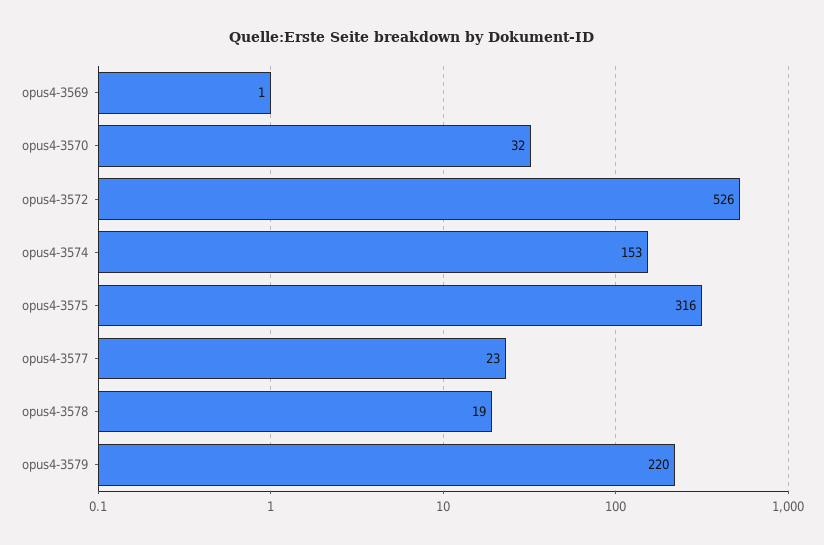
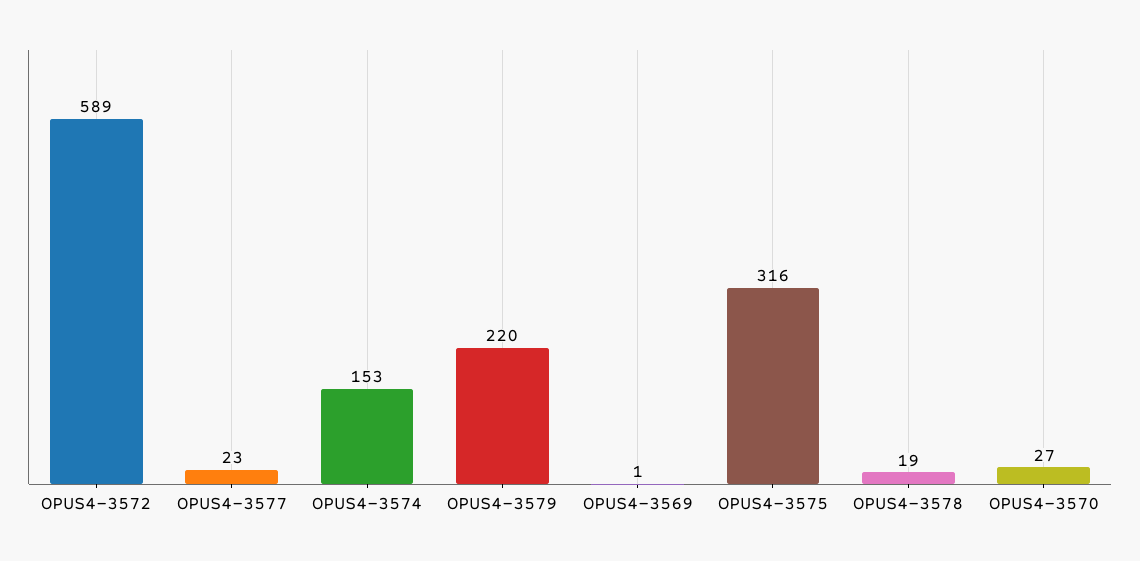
  {
    "opus4-3569": 1,
-   "opus4-3570": 32,
+   "opus4-3570": 27,
-   "opus4-3572": 526,
+   "opus4-3572": 589,
    "opus4-3574": 153,
    "opus4-3575": 316,
    "opus4-3577": 23,
    "opus4-3578": 19,
    "opus4-3579": 220
  }

